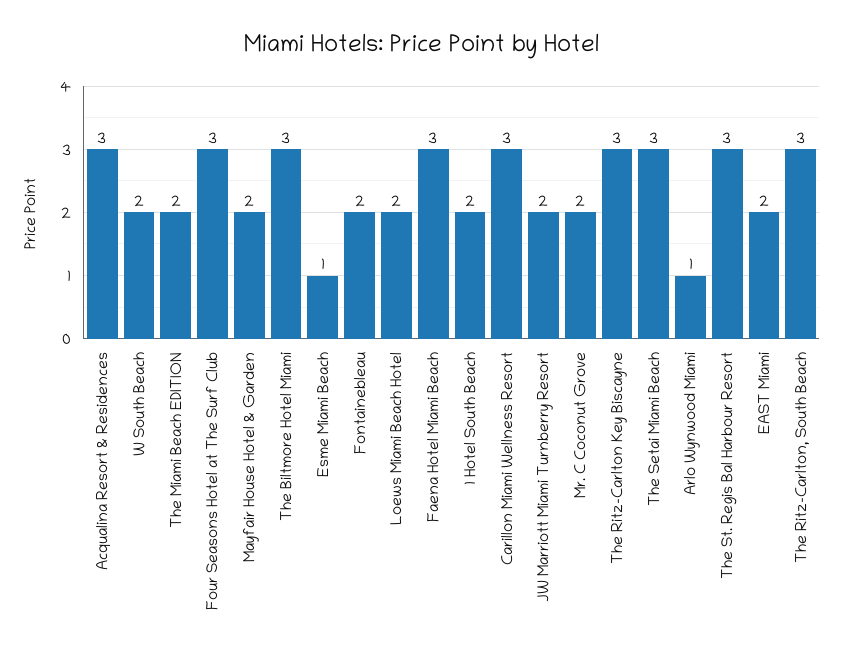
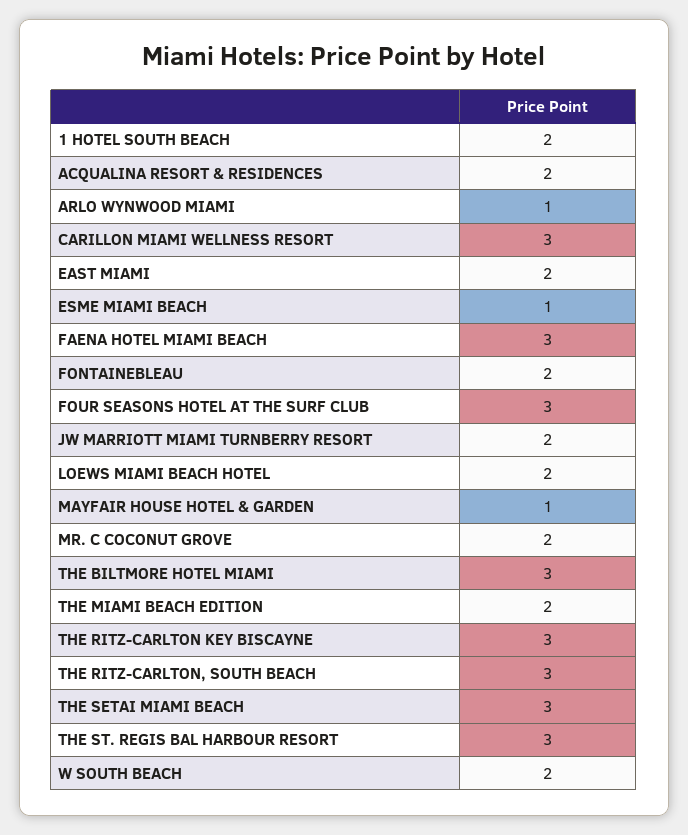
  {
-   "Acqualina Resort & Residences": 3,
+   "Acqualina Resort & Residences": 2,
    "W South Beach": 2,
    "The Miami Beach EDITION": 2,
    "Four Seasons Hotel at The Surf Club": 3,
-   "Mayfair House Hotel & Garden": 2,
+   "Mayfair House Hotel & Garden": 1,
    "The Biltmore Hotel Miami": 3,
    "Esme Miami Beach": 1,
    "Fontainebleau": 2,
    "Loews Miami Beach Hotel": 2,
    "Faena Hotel Miami Beach": 3,
    "1 Hotel South Beach": 2,
    "Carillon Miami Wellness Resort": 3,
    "JW Marriott Miami Turnberry Resort": 2,
    "Mr. C Coconut Grove": 2,
    "The Ritz-Carlton Key Biscayne": 3,
    "The Setai Miami Beach": 3,
    "Arlo Wynwood Miami": 1,
    "The St. Regis Bal Harbour Resort": 3,
    "EAST Miami": 2,
    "The Ritz-Carlton, South Beach": 3
  }

